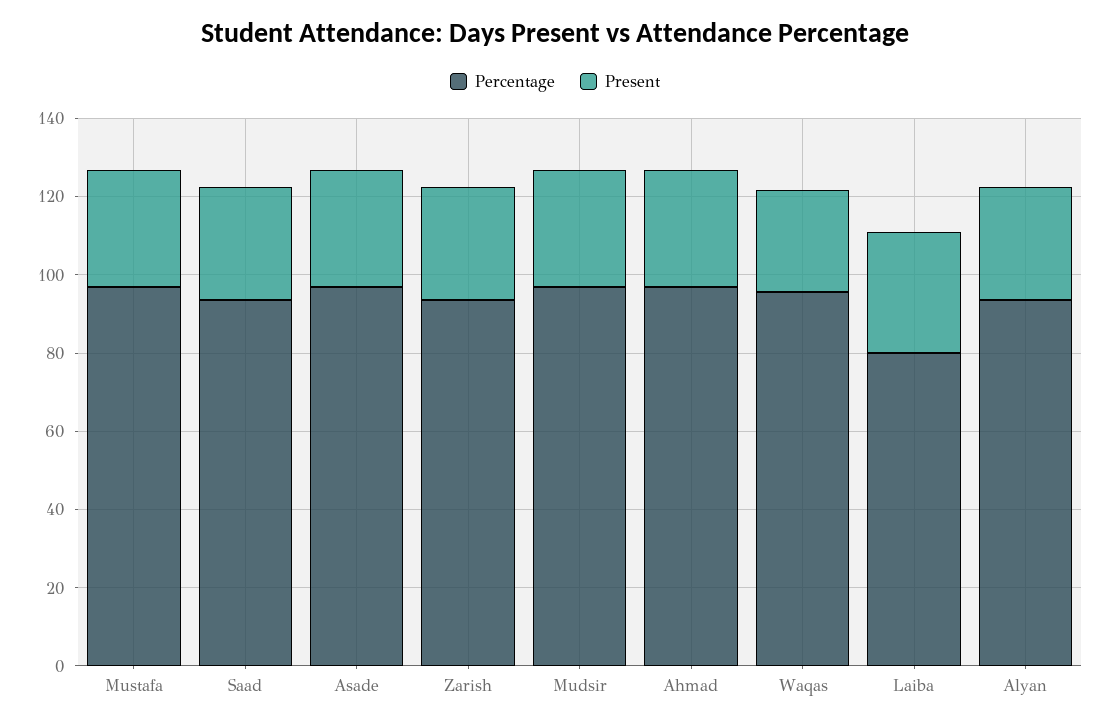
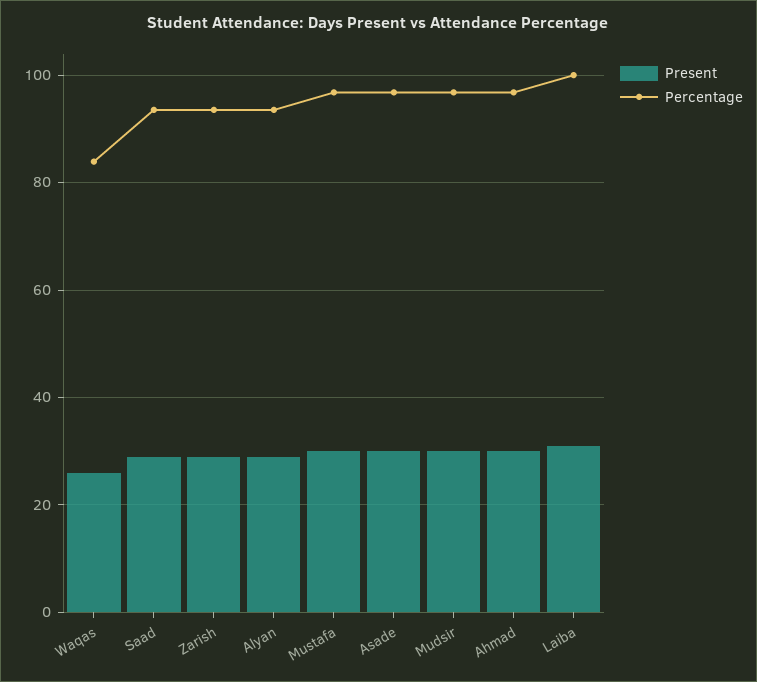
  {
    "Percentage": {
      "Mustafa": 96,
      "Saad": 94,
      "Asade": 96,
      "Zarish": 94,
      "Mudsir": 96,
      "Ahmad": 96,
-     "Waqas": 95,
+     "Waqas": 84,
-     "Laiba": 80,
+     "Laiba": 100,
      "Alyan": 94
    },
    "Present": {
      "Mustafa": 30,
      "Saad": 30,
      "Asade": 30,
      "Zarish": 30,
      "Mudsir": 30,
      "Ahmad": 30,
      "Waqas": 26,
      "Laiba": 32,
      "Alyan": 30
    }
  }

